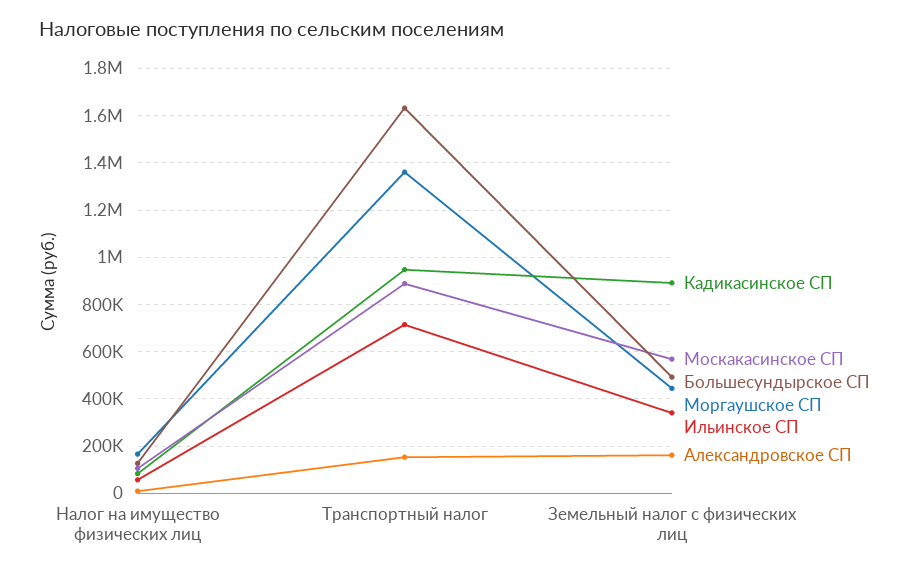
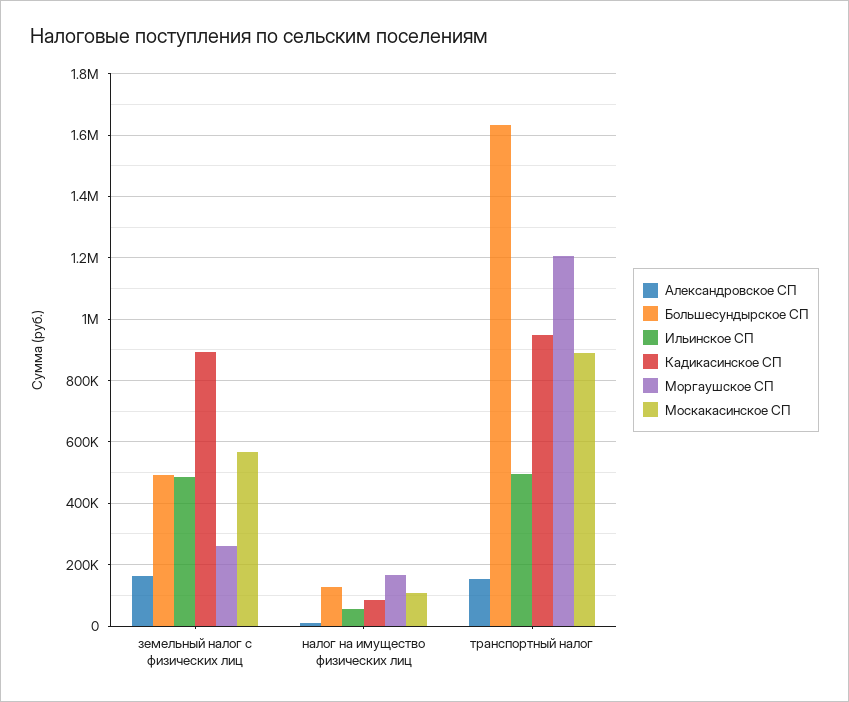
  {
    "Кадикасинское СП": {
      "Налог на имущество физических лиц": 80000,
      "Транспортный налог": 940000,
      "Земельный налог с физических лиц": 900000
    },
    "Москакасинское СП": {
      "Налог на имущество физических лиц": 100000,
      "Транспортный налог": 880000,
      "Земельный налог с физических лиц": 560000
    },
    "Большесундырское СП": {
      "Налог на имущество физических лиц": 120000,
      "Транспортный налог": 1640000,
      "Земельный налог с физических лиц": 500000
    },
    "Моргаушское СП": {
      "Налог на имущество физических лиц": 160000,
-     "Транспортный налог": 1350000,
+     "Транспортный налог": 1200000,
-     "Земельный налог с физических лиц": 450000
+     "Земельный налог с физических лиц": 260000
    },
    "Ильинское СП": {
      "Налог на имущество физических лиц": 60000,
-     "Транспортный налог": 700000,
+     "Транспортный налог": 500000,
-     "Земельный налог с физических лиц": 350000
+     "Земельный налог с физических лиц": 480000
    },
    "Александровское СП": {
      "Налог на имущество физических лиц": 0,
      "Транспортный налог": 160000,
      "Земельный налог с физических лиц": 160000
    }
  }

